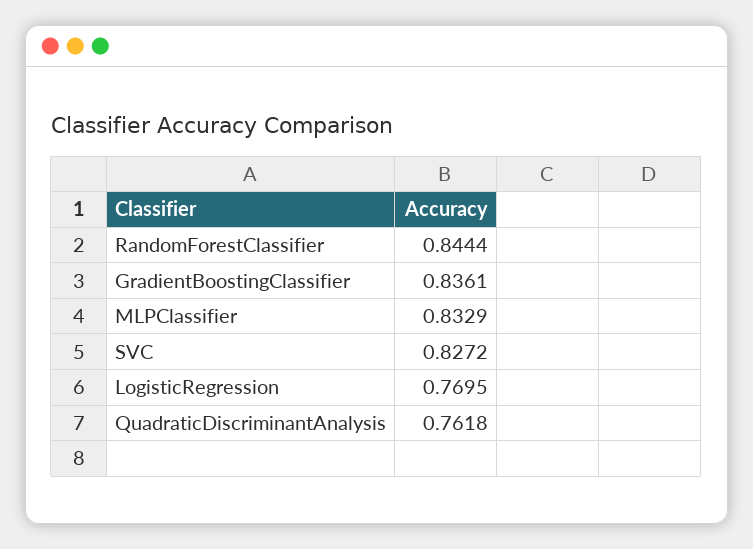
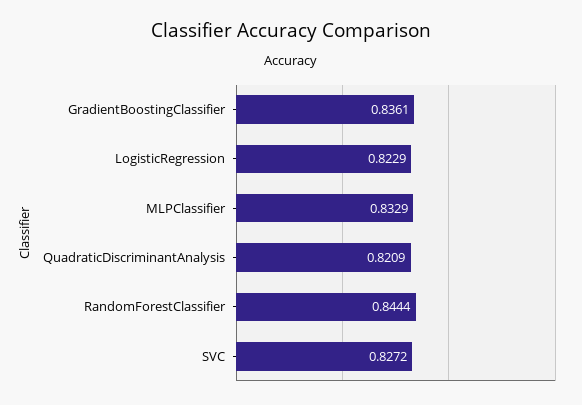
  {
    "RandomForestClassifier": 0.8444,
    "GradientBoostingClassifier": 0.8361,
    "MLPClassifier": 0.8329,
    "SVC": 0.8272,
-   "LogisticRegression": 0.7695,
+   "LogisticRegression": 0.8229,
-   "QuadraticDiscriminantAnalysis": 0.7618
+   "QuadraticDiscriminantAnalysis": 0.8209
  }

